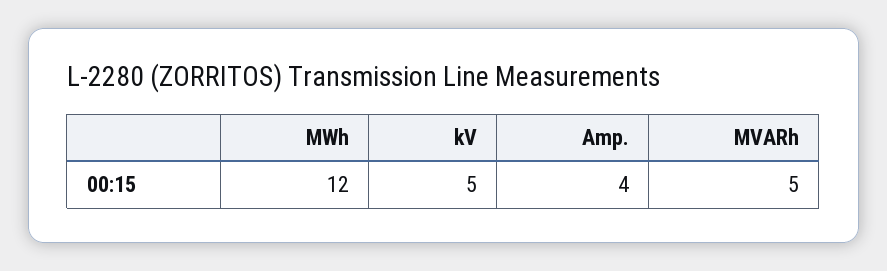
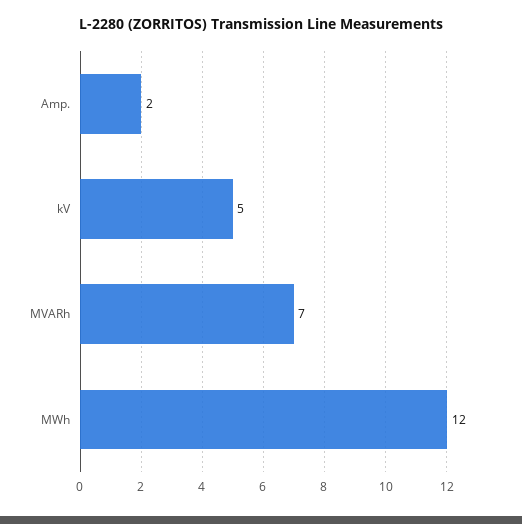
  {
    "MWh": 12,
    "kV": 5,
-   "Amp.": 4,
+   "Amp.": 2,
-   "MVARh": 5
+   "MVARh": 7
  }

